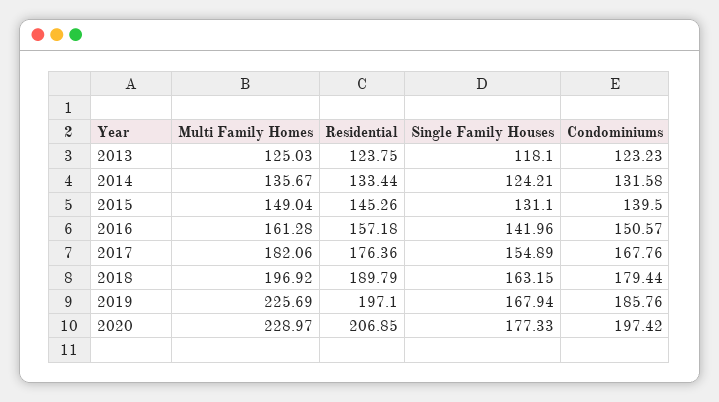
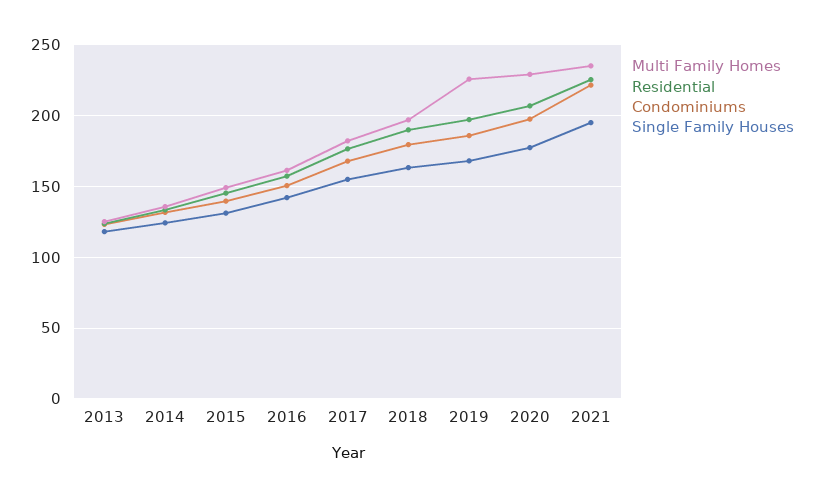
  {
    "Multi Family Homes": {
      "2013": 125.03,
      "2014": 135.67,
      "2015": 149.04,
      "2016": 161.28,
      "2017": 182.06,
      "2018": 196.92,
      "2019": 225.69,
-     "2020": 228.97
+     "2020": 228.97,
+     "2021": 235
    },
    "Residential": {
      "2013": 123.75,
      "2014": 133.44,
      "2015": 145.26,
      "2016": 157.18,
      "2017": 176.36,
      "2018": 189.79,
      "2019": 197.1,
-     "2020": 206.85
+     "2020": 206.85,
+     "2021": 225
    },
    "Single Family Houses": {
      "2013": 118.1,
      "2014": 124.21,
      "2015": 131.1,
      "2016": 141.96,
      "2017": 154.89,
      "2018": 163.15,
      "2019": 167.94,
-     "2020": 177.33
+     "2020": 177.33,
+     "2021": 195
    },
    "Condominiums": {
      "2013": 123.23,
      "2014": 131.58,
      "2015": 139.5,
      "2016": 150.57,
      "2017": 167.76,
      "2018": 179.44,
      "2019": 185.76,
-     "2020": 197.42
+     "2020": 197.42,
+     "2021": 220
    }
  }

